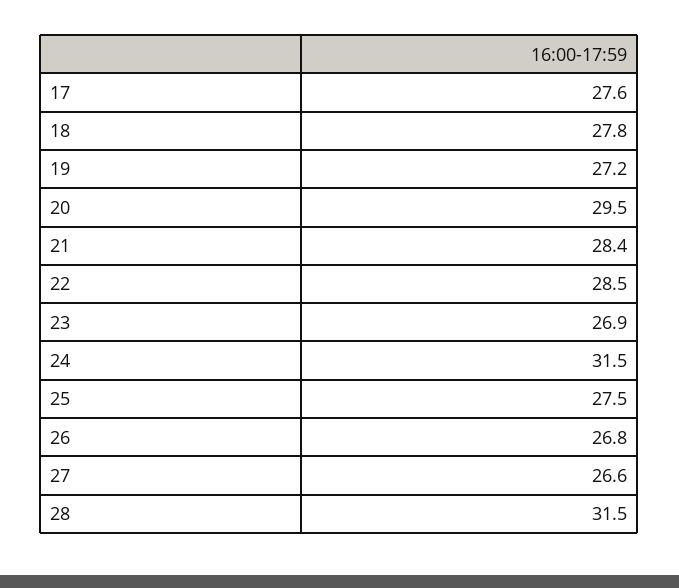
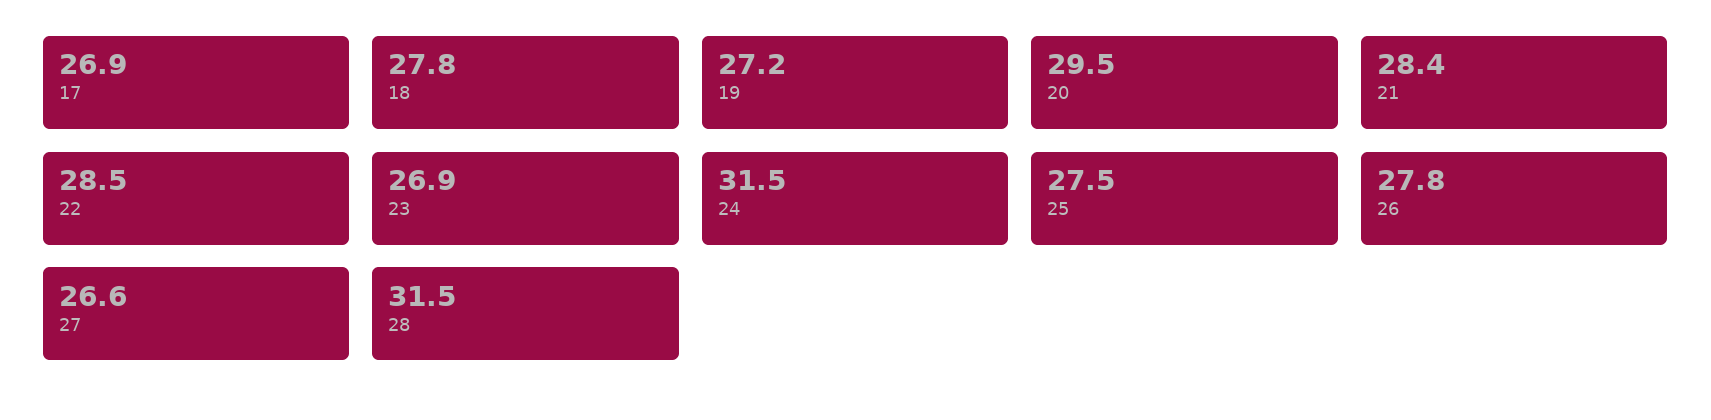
  {
-   "17": 27.6,
+   "17": 26.9,
    "18": 27.8,
    "19": 27.2,
    "20": 29.5,
    "21": 28.4,
    "22": 28.5,
    "23": 26.9,
    "24": 31.5,
    "25": 27.5,
-   "26": 26.8,
+   "26": 27.8,
    "27": 26.6,
    "28": 31.5
  }

